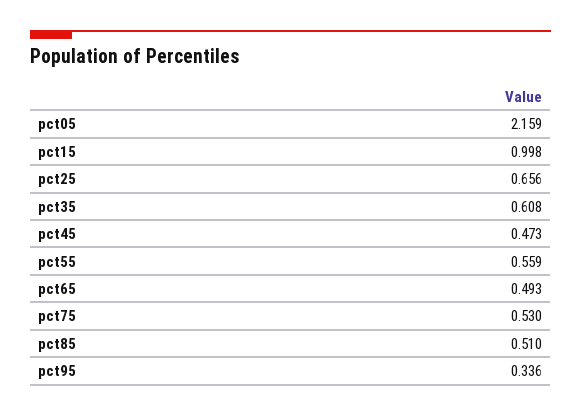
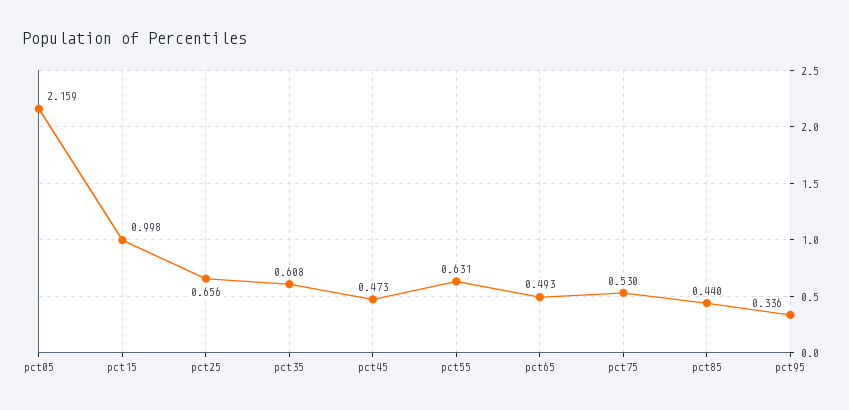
  {
    "pct05": 2.159,
    "pct15": 0.998,
    "pct25": 0.656,
    "pct35": 0.608,
    "pct45": 0.473,
-   "pct55": 0.559,
+   "pct55": 0.631,
    "pct65": 0.493,
    "pct75": 0.53,
-   "pct85": 0.51,
+   "pct85": 0.44,
    "pct95": 0.336
  }

